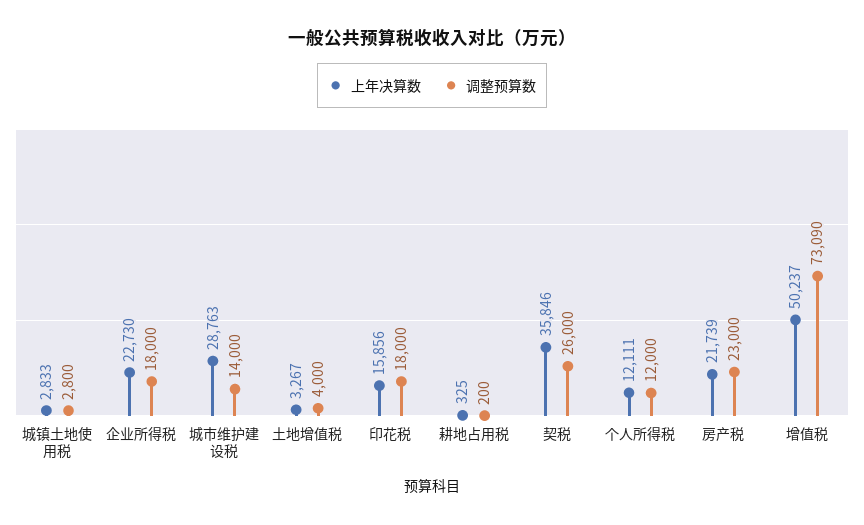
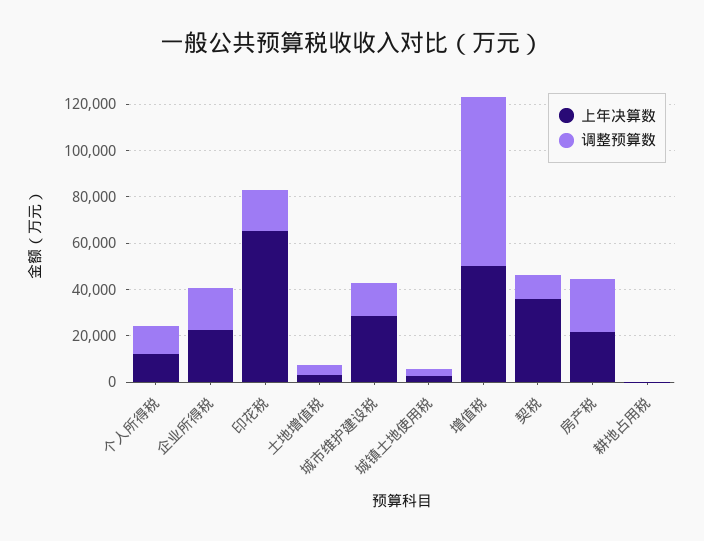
  {
    "上年决算数": {
      "城镇土地使用税": 2833,
      "企业所得税": 22730,
      "城市维护建设税": 28763,
      "土地增值税": 3267,
-     "印花税": 15856,
+     "印花税": 65000,
      "耕地占用税": 325,
      "契税": 35846,
      "个人所得税": 12111,
      "房产税": 21739,
      "增值税": 50237
    },
    "调整预算数": {
      "城镇土地使用税": 2800,
      "企业所得税": 18000,
      "城市维护建设税": 14000,
      "土地增值税": 4000,
      "印花税": 18000,
      "耕地占用税": 200,
-     "契税": 26000,
+     "契税": 10000,
      "个人所得税": 12000,
      "房产税": 23000,
      "增值税": 73090
    }
  }

